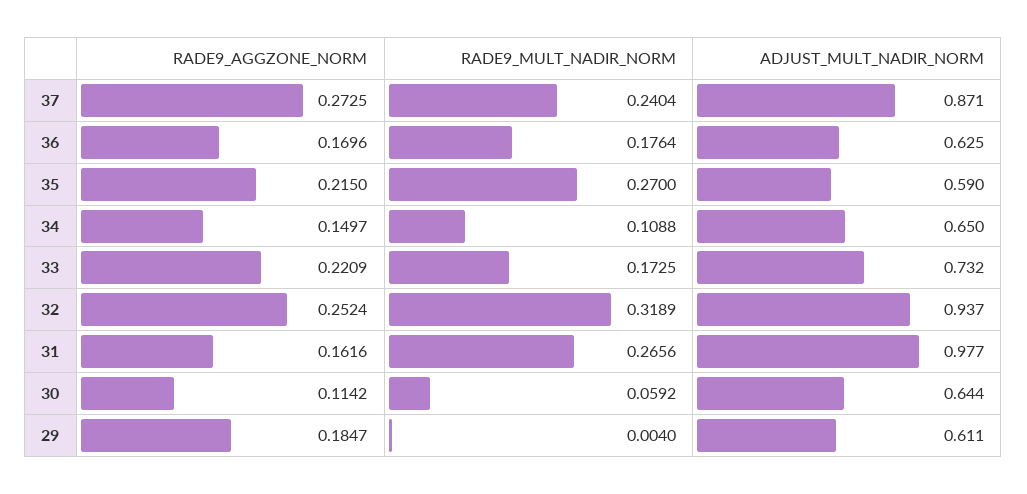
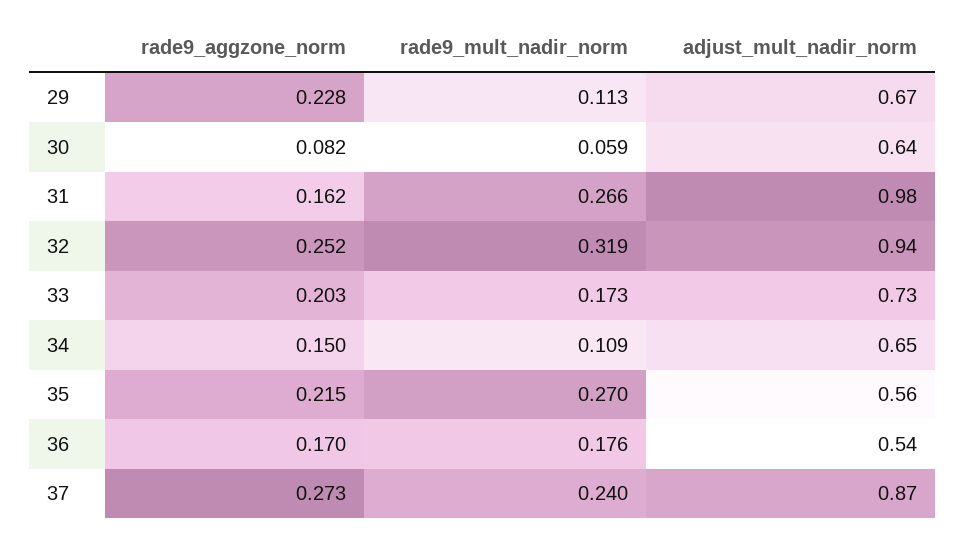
  {
    "RADE9_AGGZONE_NORM": {
      "37": 0.2725,
      "36": 0.1696,
      "35": 0.215,
      "34": 0.1497,
-     "33": 0.2209,
+     "33": 0.203,
      "32": 0.2524,
      "31": 0.1616,
-     "30": 0.1142,
+     "30": 0.082,
-     "29": 0.1847
+     "29": 0.228
    },
    "RADE9_MULT_NADIR_NORM": {
      "37": 0.2404,
      "36": 0.1764,
      "35": 0.27,
      "34": 0.1088,
      "33": 0.1725,
      "32": 0.3189,
      "31": 0.2656,
      "30": 0.0592,
-     "29": 0.004
+     "29": 0.113
    },
    "ADJUST_MULT_NADIR_NORM": {
      "37": 0.871,
-     "36": 0.625,
+     "36": 0.54,
-     "35": 0.59,
+     "35": 0.56,
      "34": 0.65,
      "33": 0.732,
      "32": 0.937,
      "31": 0.977,
      "30": 0.644,
-     "29": 0.611
+     "29": 0.67
    }
  }

